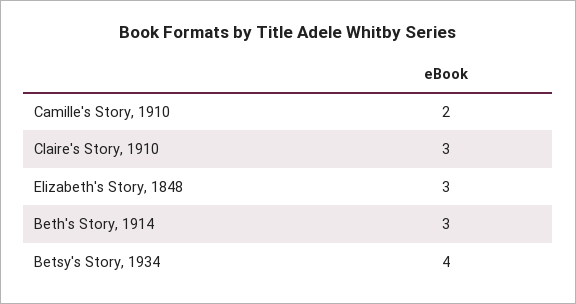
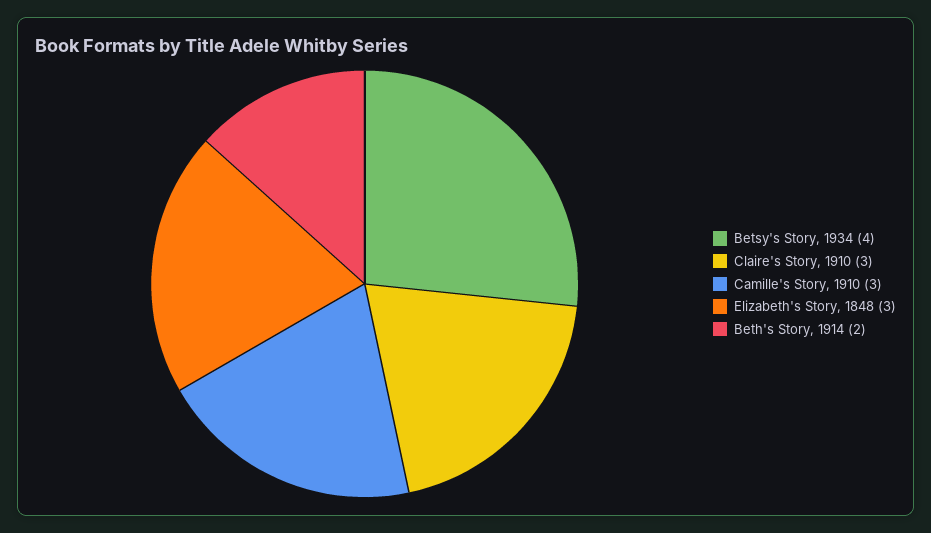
  {
-   "Camille's Story, 1910": 2,
+   "Camille's Story, 1910": 3,
    "Claire's Story, 1910": 3,
    "Elizabeth's Story, 1848": 3,
-   "Beth's Story, 1914": 3,
+   "Beth's Story, 1914": 2,
    "Betsy's Story, 1934": 4
  }

